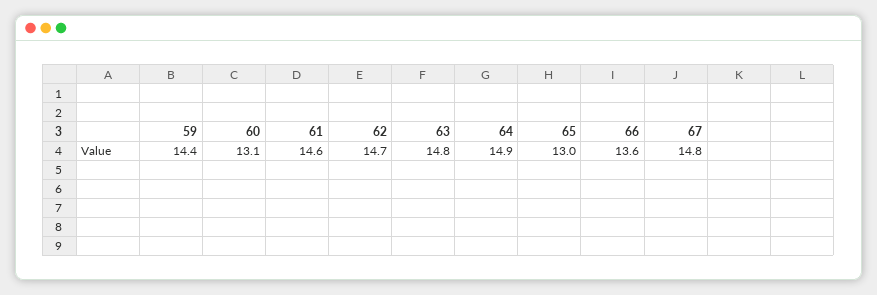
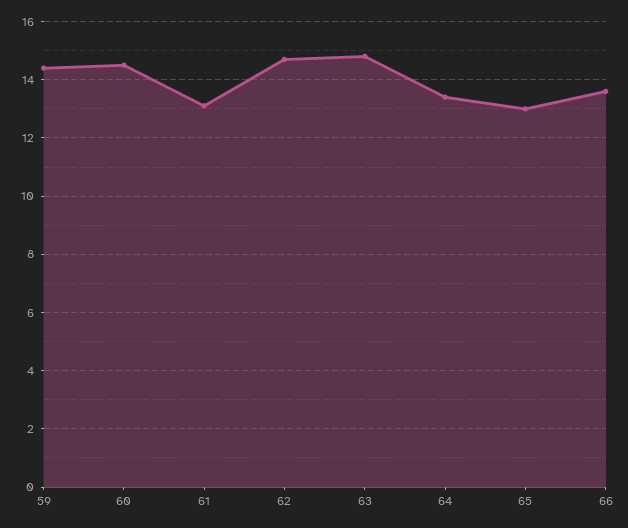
  {
    "59": 14.4,
-   "60": 13.1,
+   "60": 14.5,
-   "61": 14.6,
+   "61": 13,
    "62": 14.7,
    "63": 14.8,
-   "64": 14.9,
+   "64": 13.5,
    "65": 13,
-   "66": 13.6,
+   "66": 13.6
-   "67": 14.8
  }

